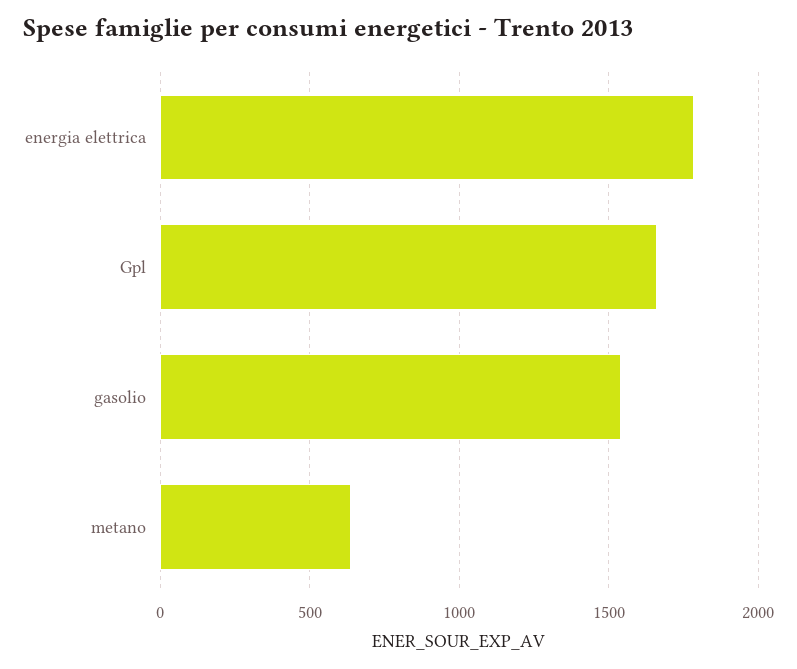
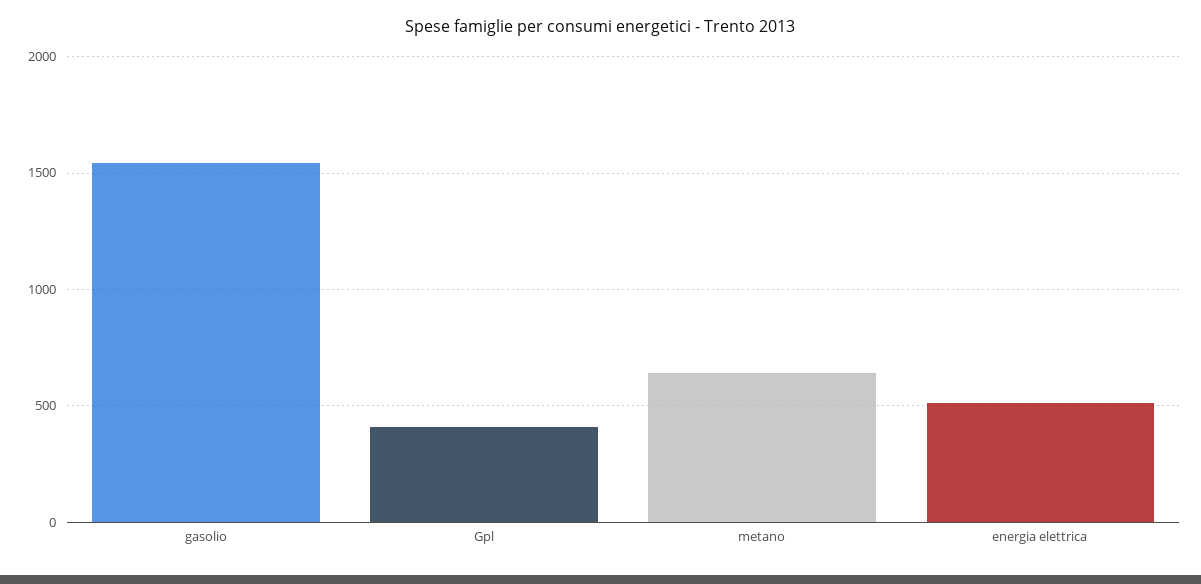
  {
-   "energia elettrica": 1800,
+   "energia elettrica": 500,
-   "Gpl": 1650,
+   "Gpl": 400,
    "gasolio": 1550,
    "metano": 650
  }

